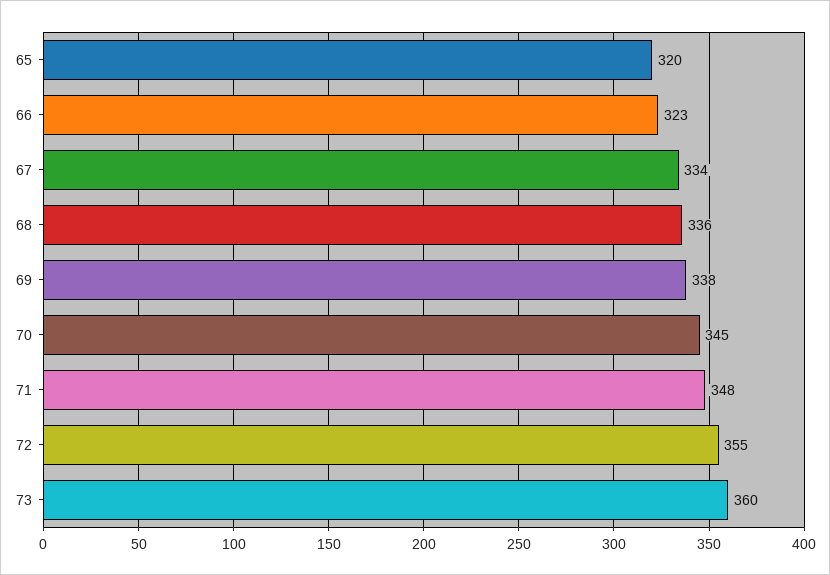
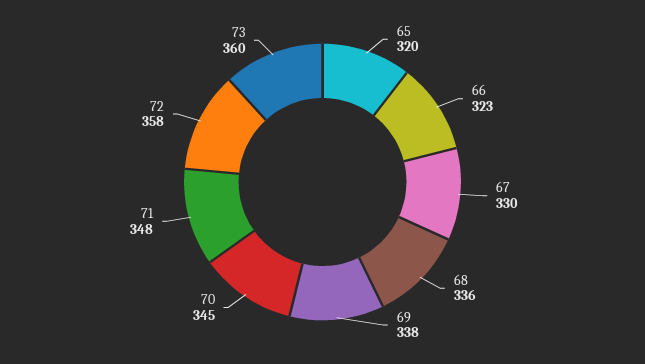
  {
    "65": 320,
    "66": 323,
-   "67": 334,
+   "67": 330,
    "68": 336,
    "69": 338,
    "70": 345,
    "71": 348,
-   "72": 355,
+   "72": 358,
    "73": 360
  }

